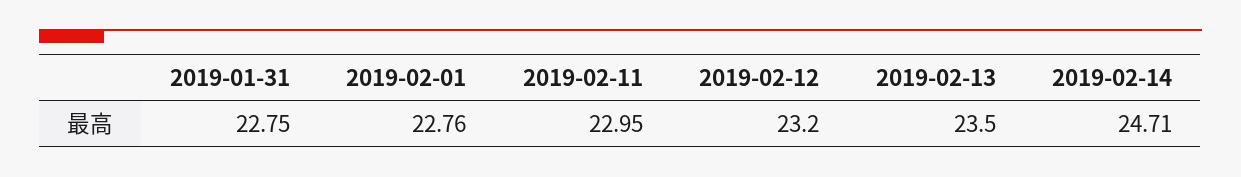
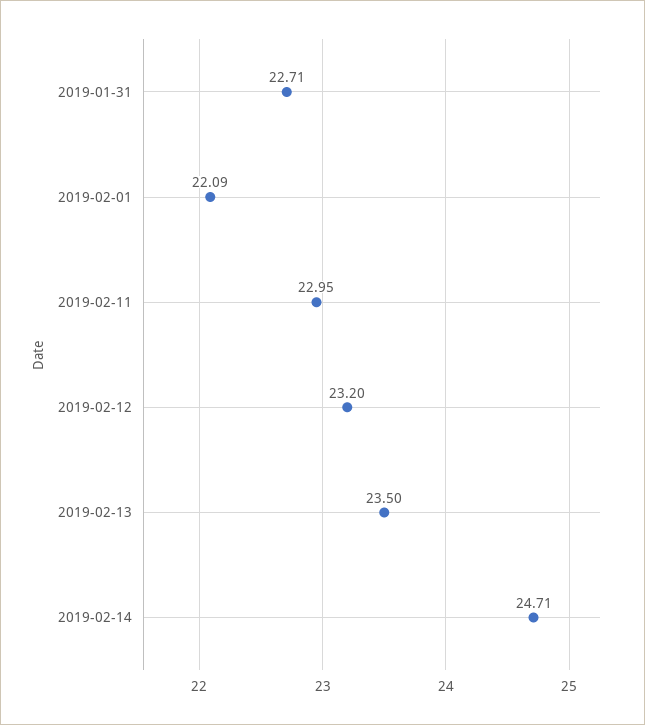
  {
-   "2019-01-31": 22.75,
+   "2019-01-31": 22.71,
-   "2019-02-01": 22.76,
+   "2019-02-01": 22.09,
    "2019-02-11": 22.95,
    "2019-02-12": 23.2,
    "2019-02-13": 23.5,
    "2019-02-14": 24.71
  }

